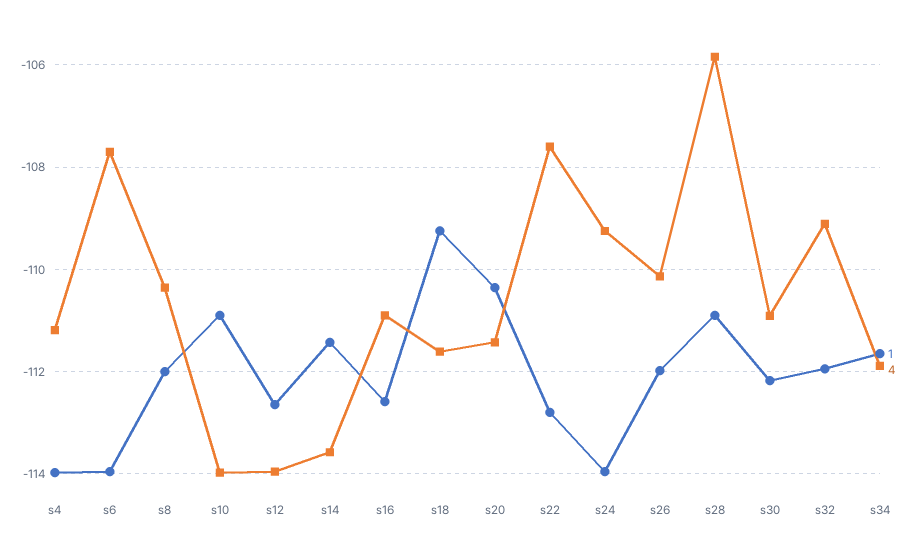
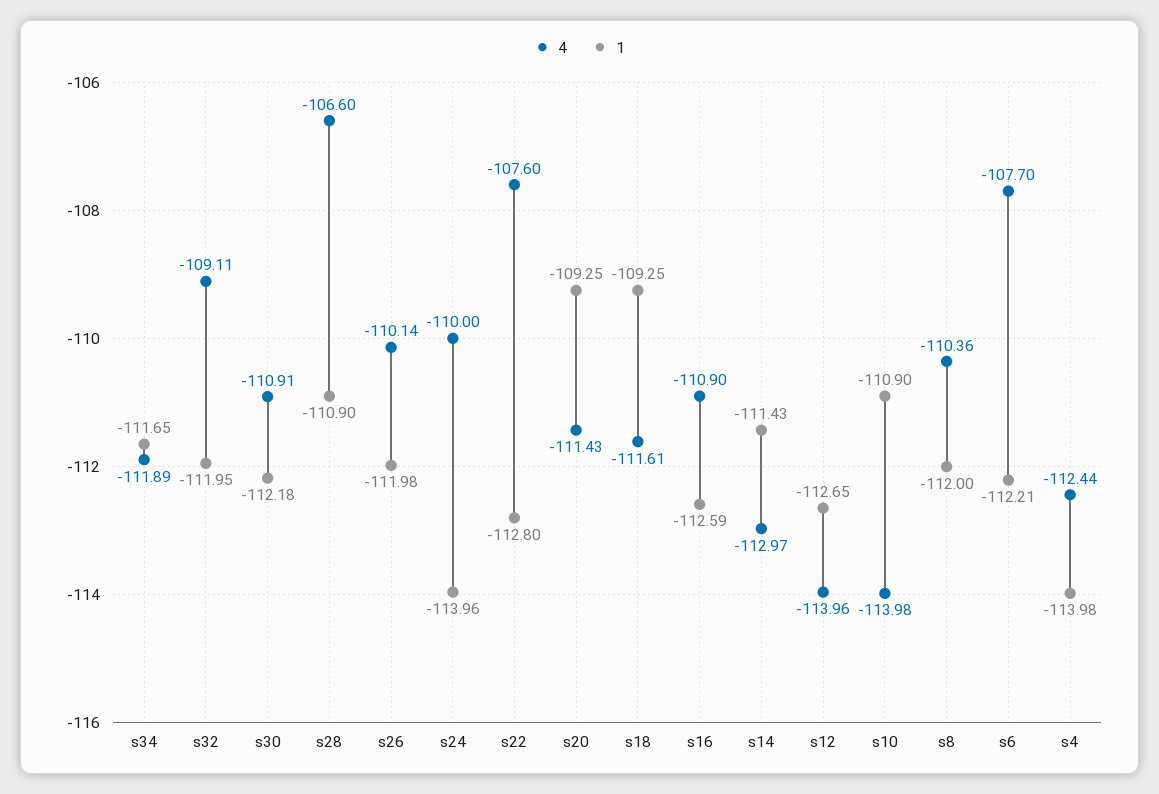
  {
    "1": {
      "s4": -113.98,
-     "s6": -114,
+     "s6": -112.21,
      "s8": -112,
      "s10": -110.9,
      "s12": -112.65,
      "s14": -111.43,
      "s16": -112.59,
      "s18": -109.25,
-     "s20": -110.4,
+     "s20": -109.25,
      "s22": -112.8,
      "s24": -113.96,
      "s26": -111.98,
      "s28": -110.9,
      "s30": -112.18,
      "s32": -111.95,
      "s34": -111.65
    },
    "4": {
-     "s4": -111.2,
+     "s4": -112.44,
      "s6": -107.7,
      "s8": -110.36,
      "s10": -113.98,
      "s12": -113.96,
-     "s14": -113.6,
+     "s14": -112.97,
      "s16": -110.9,
      "s18": -111.61,
      "s20": -111.43,
      "s22": -107.6,
-     "s24": -109.2,
+     "s24": -110,
      "s26": -110.14,
-     "s28": -105.8,
+     "s28": -106.6,
      "s30": -110.91,
      "s32": -109.11,
      "s34": -111.89
    }
  }

